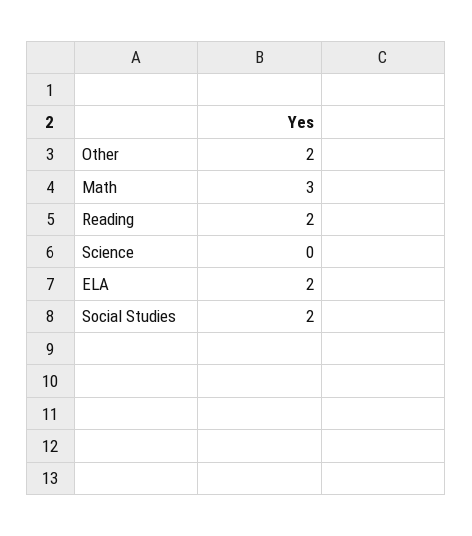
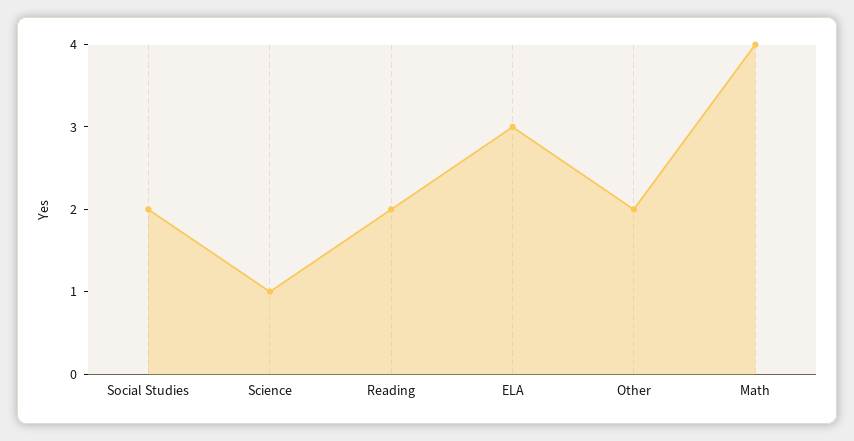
  {
    "Other": 2,
-   "Math": 3,
+   "Math": 4,
    "Reading": 2,
-   "Science": 0,
+   "Science": 1,
-   "ELA": 2,
+   "ELA": 3,
    "Social Studies": 2
  }

